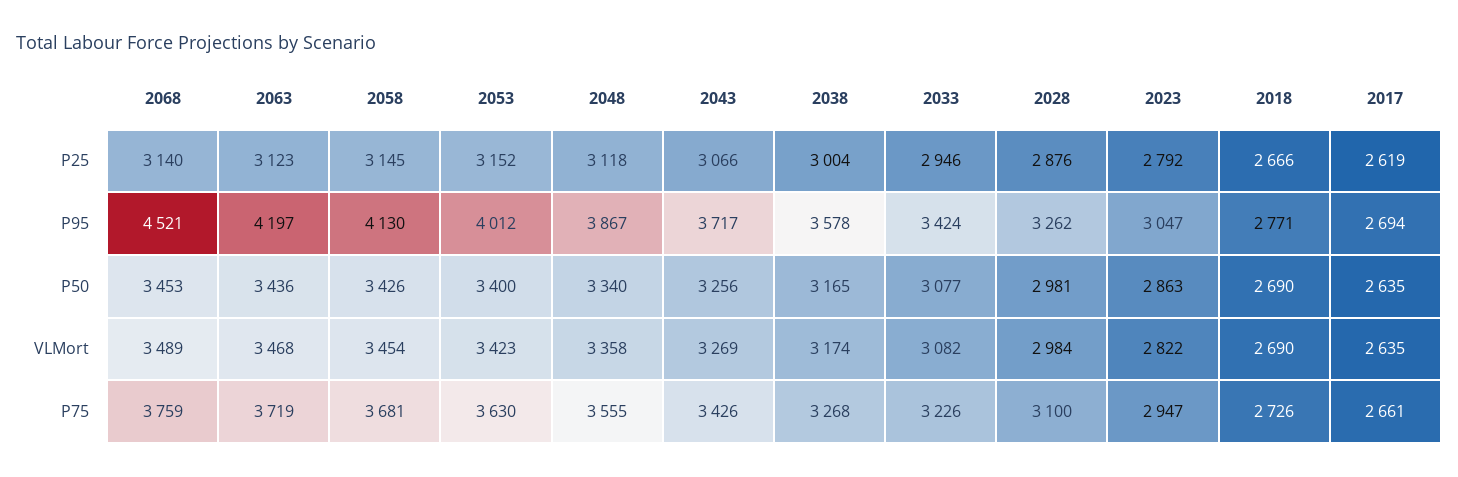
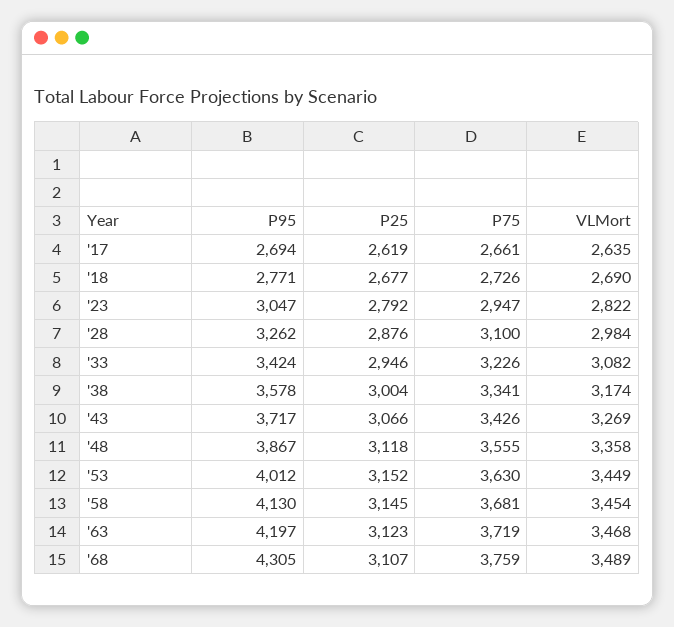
  {
    "2068": {
-     "P25": 3140,
+     "P25": 3107,
-     "P95": 4521,
+     "P95": 4305,
-     "P50": 3453,
      "VLMort": 3489,
      "P75": 3759
    },
    "2063": {
      "P25": 3123,
      "P95": 4197,
-     "P50": 3436,
      "VLMort": 3468,
      "P75": 3719
    },
    "2058": {
      "P25": 3145,
      "P95": 4130,
-     "P50": 3426,
      "VLMort": 3454,
      "P75": 3681
    },
    "2053": {
      "P25": 3152,
      "P95": 4012,
-     "P50": 3400,
-     "VLMort": 3423,
+     "VLMort": 3449,
      "P75": 3630
    },
    "2048": {
      "P25": 3118,
      "P95": 3867,
-     "P50": 3340,
      "VLMort": 3358,
      "P75": 3555
    },
    "2043": {
      "P25": 3066,
      "P95": 3717,
-     "P50": 3256,
      "VLMort": 3269,
      "P75": 3426
    },
    "2038": {
      "P25": 3004,
      "P95": 3578,
-     "P50": 3165,
      "VLMort": 3174,
-     "P75": 3268
+     "P75": 3341
    },
    "2033": {
      "P25": 2946,
      "P95": 3424,
-     "P50": 3077,
      "VLMort": 3082,
      "P75": 3226
    },
    "2028": {
      "P25": 2876,
      "P95": 3262,
-     "P50": 2981,
      "VLMort": 2984,
      "P75": 3100
    },
    "2023": {
      "P25": 2792,
      "P95": 3047,
-     "P50": 2863,
      "VLMort": 2822,
      "P75": 2947
    },
    "2018": {
-     "P25": 2666,
+     "P25": 2677,
      "P95": 2771,
-     "P50": 2690,
      "VLMort": 2690,
      "P75": 2726
    },
    "2017": {
      "P25": 2619,
      "P95": 2694,
-     "P50": 2635,
      "VLMort": 2635,
      "P75": 2661
    }
  }

